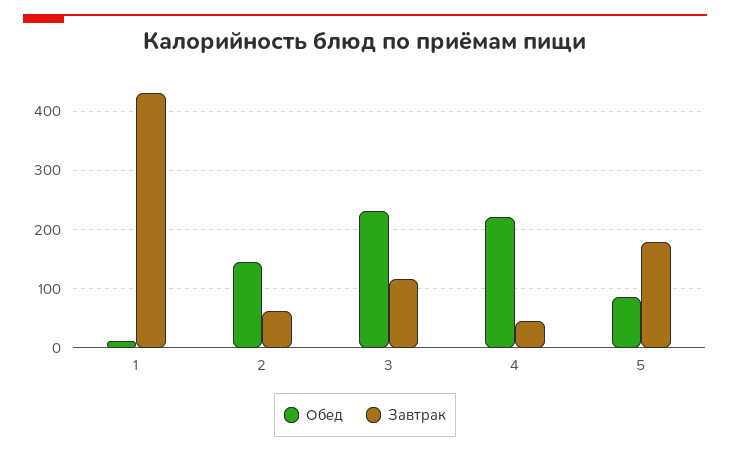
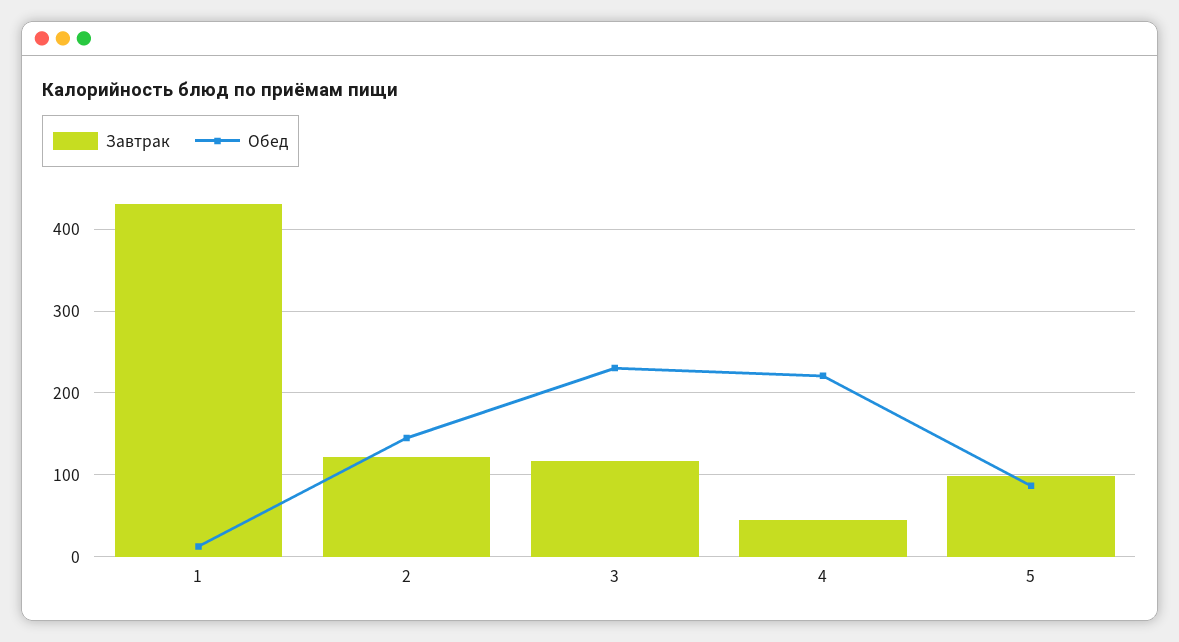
  {
    "Обед": {
      "1": 10,
      "2": 150,
      "3": 230,
      "4": 220,
      "5": 90
    },
    "Завтрак": {
      "1": 430,
-     "2": 60,
+     "2": 120,
      "3": 120,
      "4": 50,
-     "5": 180
+     "5": 100
    }
  }

